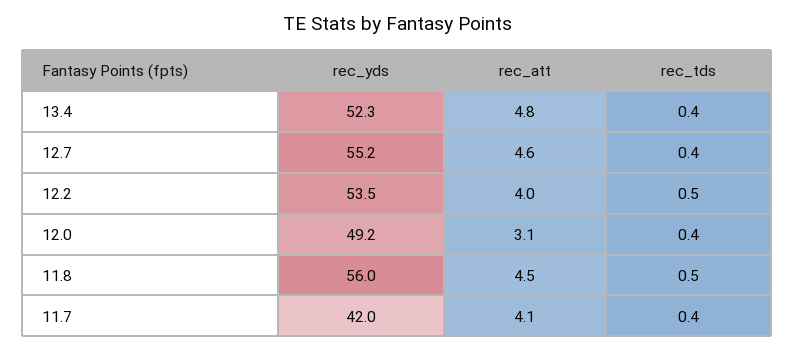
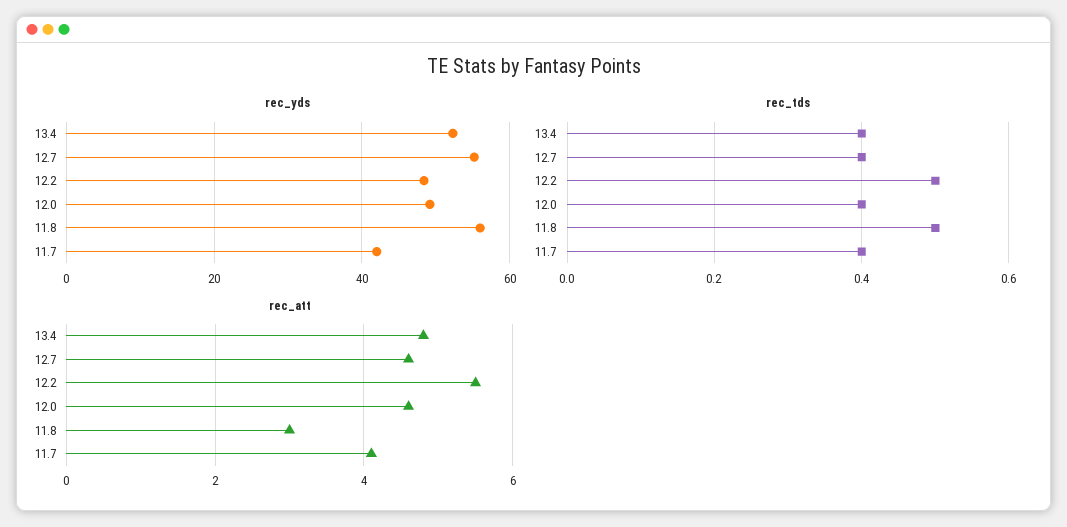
  {
    "rec_yds": {
      "13.4": 52.3,
      "12.7": 55.2,
-     "12.2": 53.5,
+     "12.2": 48,
      "12.0": 49.2,
      "11.8": 56,
      "11.7": 42
    },
    "rec_att": {
      "13.4": 4.8,
      "12.7": 4.6,
-     "12.2": 4,
+     "12.2": 5.5,
-     "12.0": 3.1,
+     "12.0": 4.5,
-     "11.8": 4.5,
+     "11.8": 3,
      "11.7": 4.1
    },
    "rec_tds": {
      "13.4": 0.4,
      "12.7": 0.4,
      "12.2": 0.5,
      "12.0": 0.4,
      "11.8": 0.5,
      "11.7": 0.4
    }
  }

